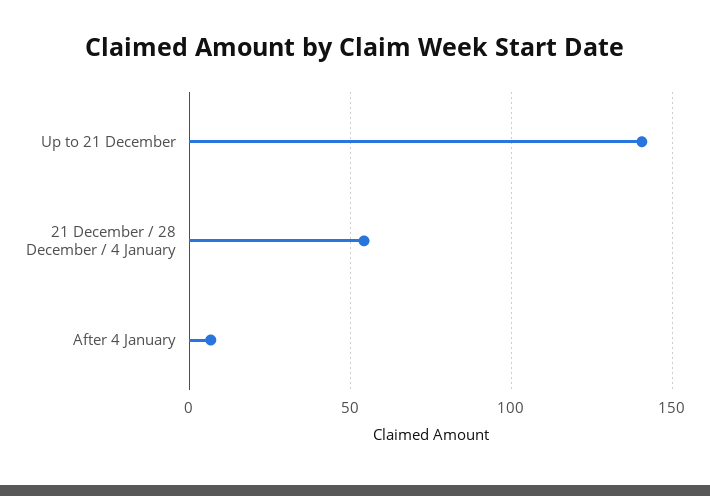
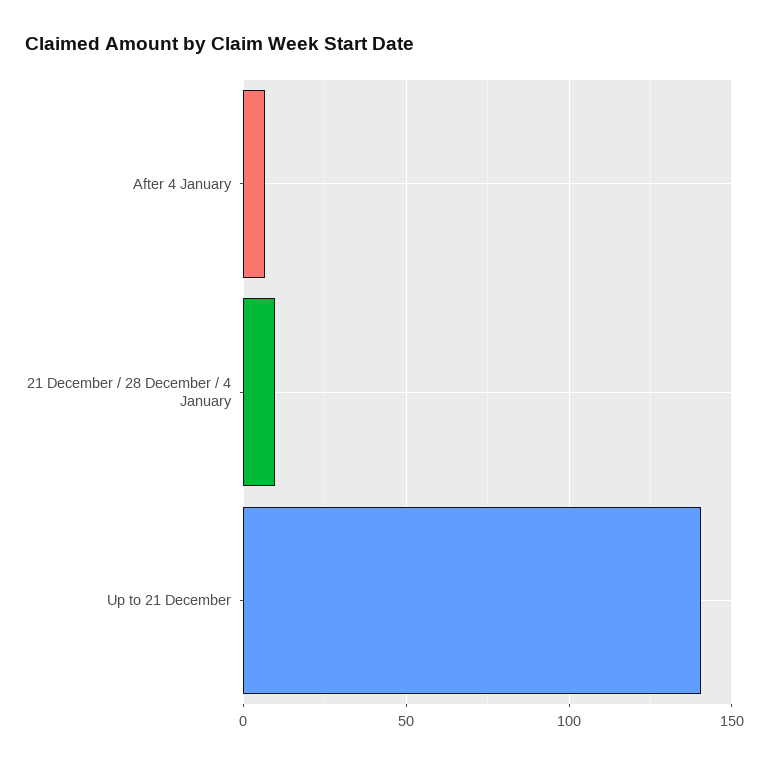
  {
    "Up to 21 December": 140,
-   "21 December / 28 December / 4 January": 55,
+   "21 December / 28 December / 4 January": 10,
    "After 4 January": 5
  }

